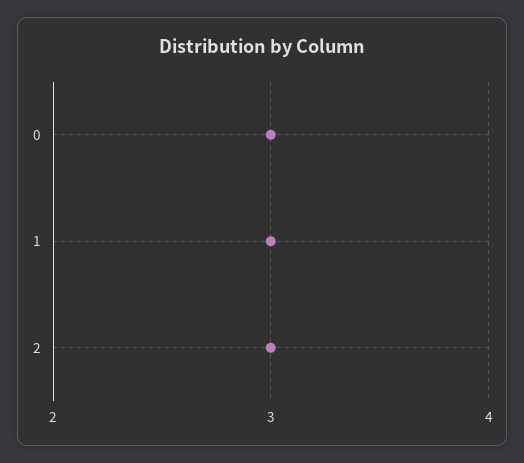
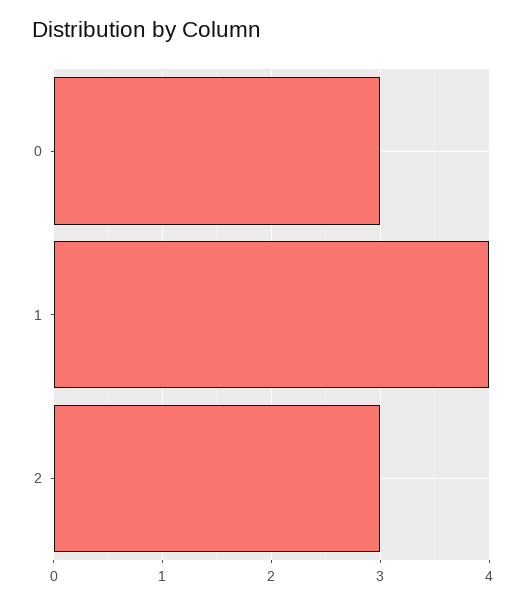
  {
    "0": 3,
-   "1": 3,
+   "1": 4,
    "2": 3
  }

